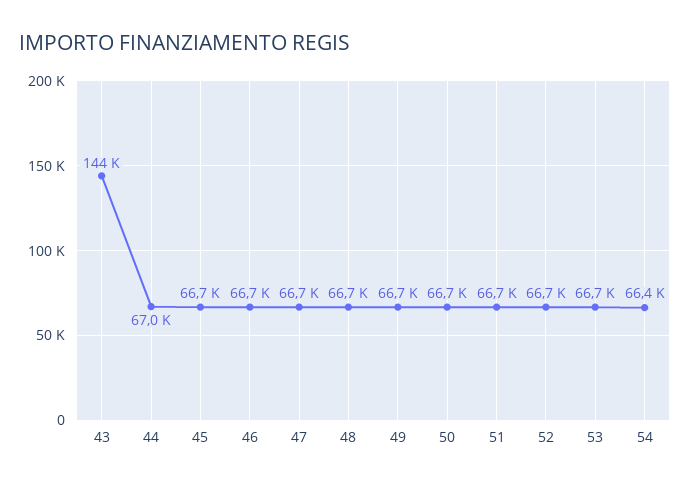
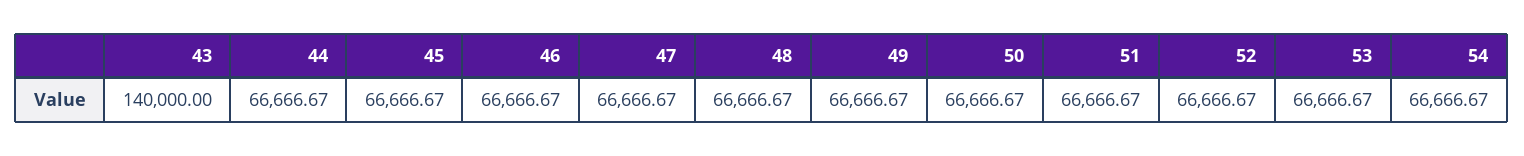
  {
-   "43": 144000,
+   "43": 140000,
-   "44": 67000,
+   "44": 66666.67,
    "45": 66666.67,
    "46": 66666.67,
    "47": 66666.67,
    "48": 66666.67,
    "49": 66666.67,
    "50": 66666.67,
    "51": 66666.67,
    "52": 66666.67,
    "53": 66666.67,
-   "54": 66400
+   "54": 66666.67
  }

